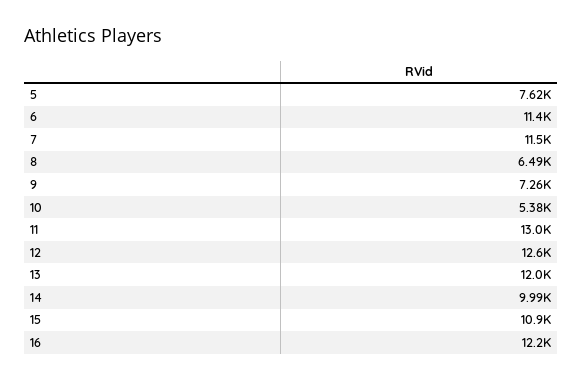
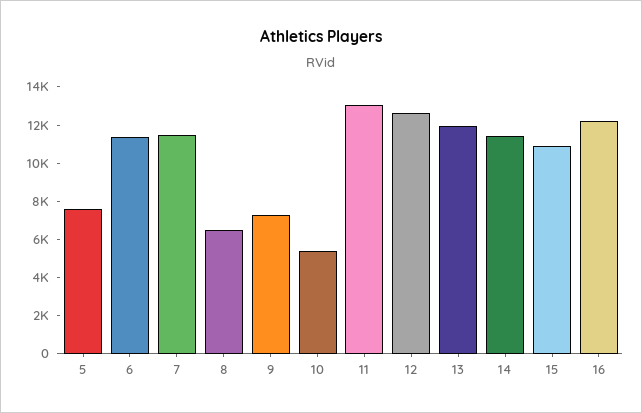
  {
    "5": 7620,
    "6": 11400,
    "7": 11500,
    "8": 6490,
    "9": 7260,
    "10": 5380,
    "11": 13000,
    "12": 12600,
    "13": 12000,
-   "14": 9990,
+   "14": 11500,
    "15": 10900,
    "16": 12200
  }

